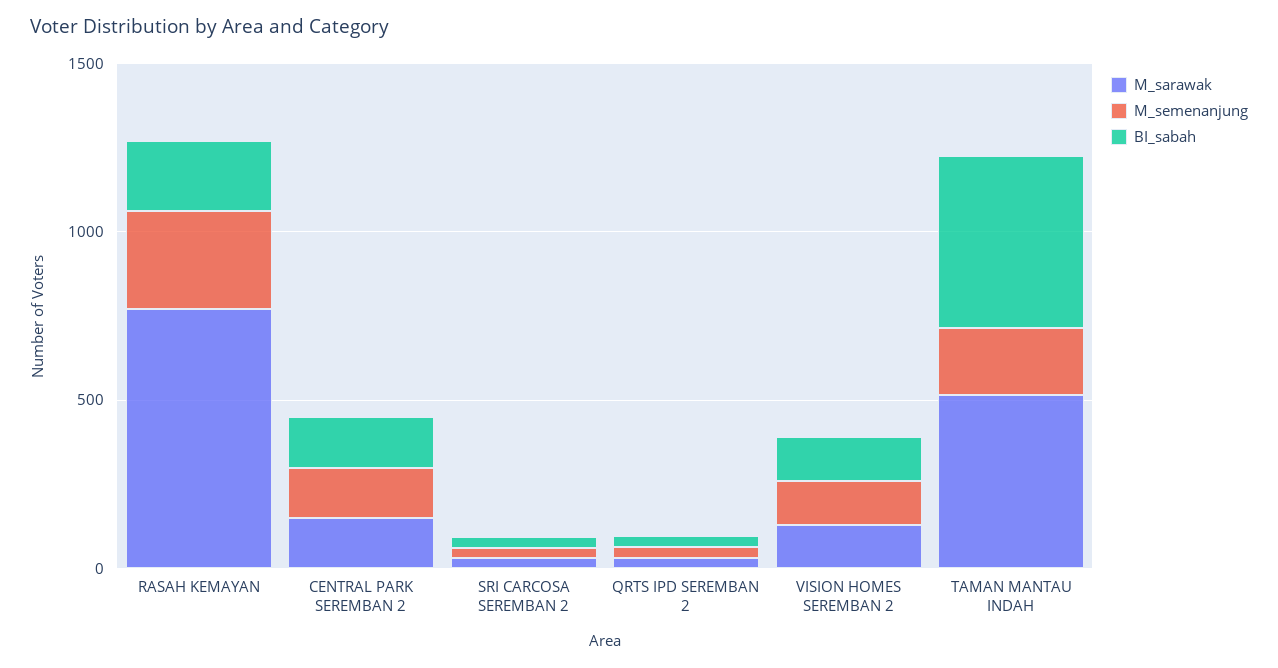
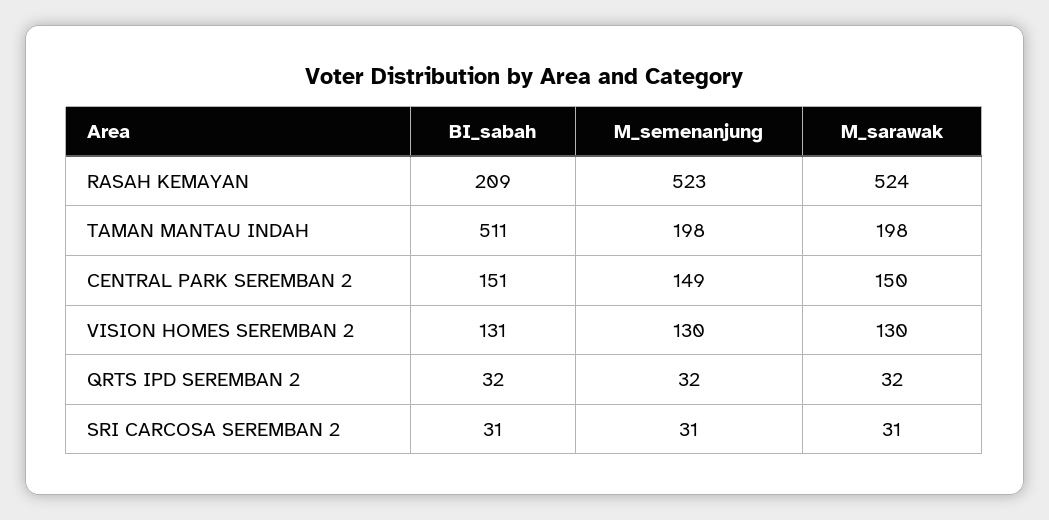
  {
    "M_sarawak": {
-     "RASAH KEMAYAN": 800,
+     "RASAH KEMAYAN": 524,
      "CENTRAL PARK SEREMBAN 2": 150,
      "SRI CARCOSA SEREMBAN 2": 31,
      "QRTS IPD SEREMBAN 2": 32,
      "VISION HOMES SEREMBAN 2": 130,
-     "TAMAN MANTAU INDAH": 500
+     "TAMAN MANTAU INDAH": 198
    },
    "M_semenanjung": {
-     "RASAH KEMAYAN": 300,
+     "RASAH KEMAYAN": 523,
      "CENTRAL PARK SEREMBAN 2": 149,
      "SRI CARCOSA SEREMBAN 2": 31,
      "QRTS IPD SEREMBAN 2": 32,
      "VISION HOMES SEREMBAN 2": 130,
      "TAMAN MANTAU INDAH": 198
    },
    "BI_sabah": {
      "RASAH KEMAYAN": 209,
      "CENTRAL PARK SEREMBAN 2": 151,
      "SRI CARCOSA SEREMBAN 2": 31,
      "QRTS IPD SEREMBAN 2": 32,
      "VISION HOMES SEREMBAN 2": 131,
      "TAMAN MANTAU INDAH": 511
    }
  }

